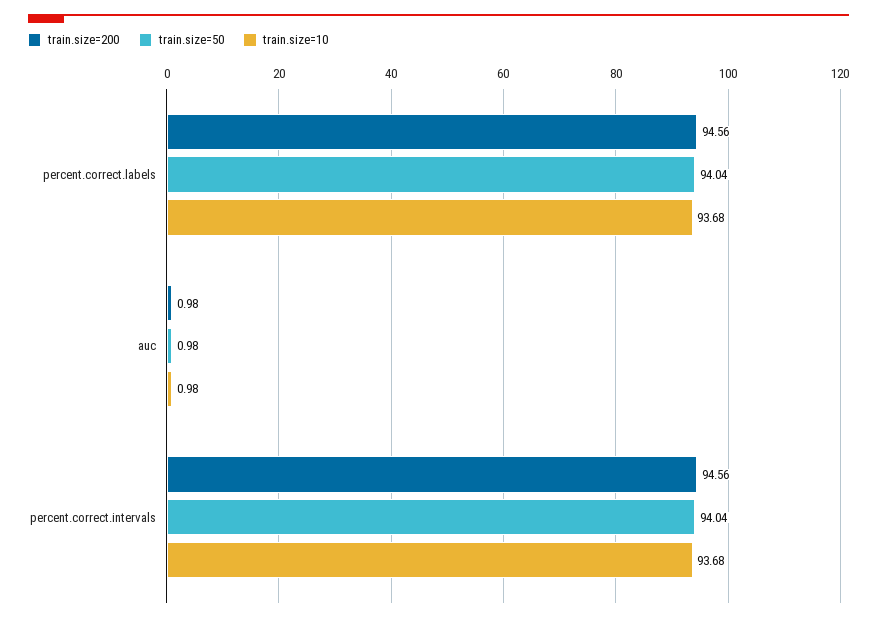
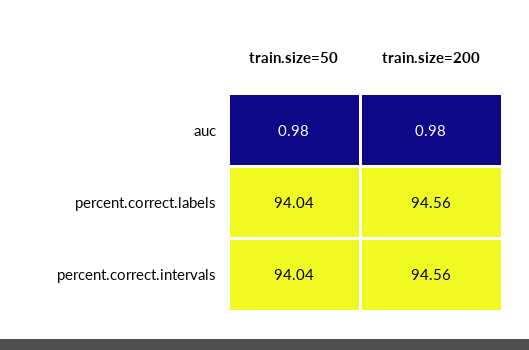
  {
    "train.size=200": {
      "percent.correct.labels": 94.56,
      "auc": 0.98,
      "percent.correct.intervals": 94.56
    },
    "train.size=50": {
      "percent.correct.labels": 94.04,
      "auc": 0.98,
      "percent.correct.intervals": 94.04
-   },
+   }
-   "train.size=10": {
-     "percent.correct.labels": 93.68,
-     "auc": 0.98,
-     "percent.correct.intervals": 93.68
-   }
  }

